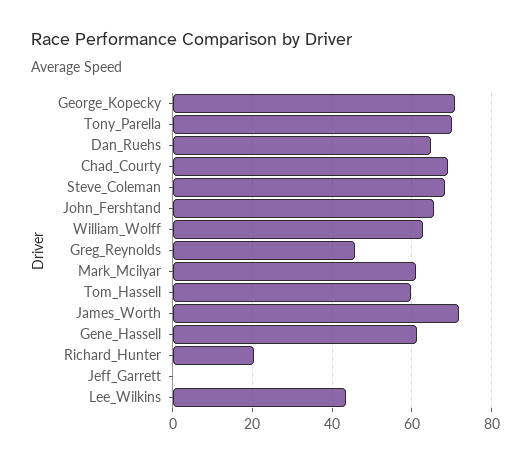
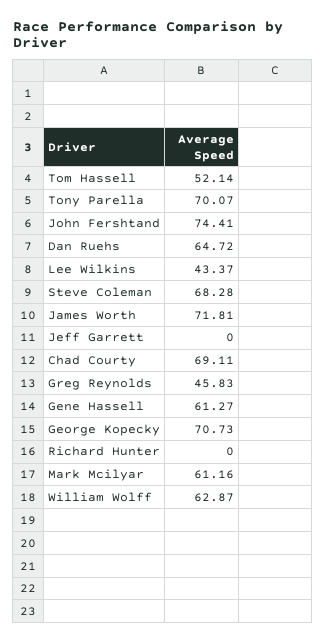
  {
    "George_Kopecky": 70.73,
    "Tony_Parella": 70.07,
    "Dan_Ruehs": 64.72,
    "Chad_Courty": 69.11,
    "Steve_Coleman": 68.28,
-   "John_Fershtand": 66,
+   "John_Fershtand": 74.41,
    "William_Wolff": 62.87,
    "Greg_Reynolds": 45.83,
    "Mark_Mcilyar": 61.16,
-   "Tom_Hassell": 60,
+   "Tom_Hassell": 52.14,
    "James_Worth": 71.81,
    "Gene_Hassell": 61.27,
-   "Richard_Hunter": 20,
+   "Richard_Hunter": 0,
    "Jeff_Garrett": 0,
    "Lee_Wilkins": 43.37
  }

